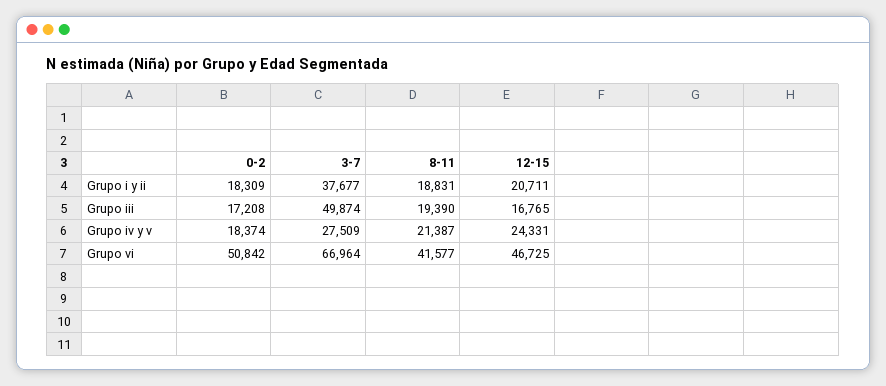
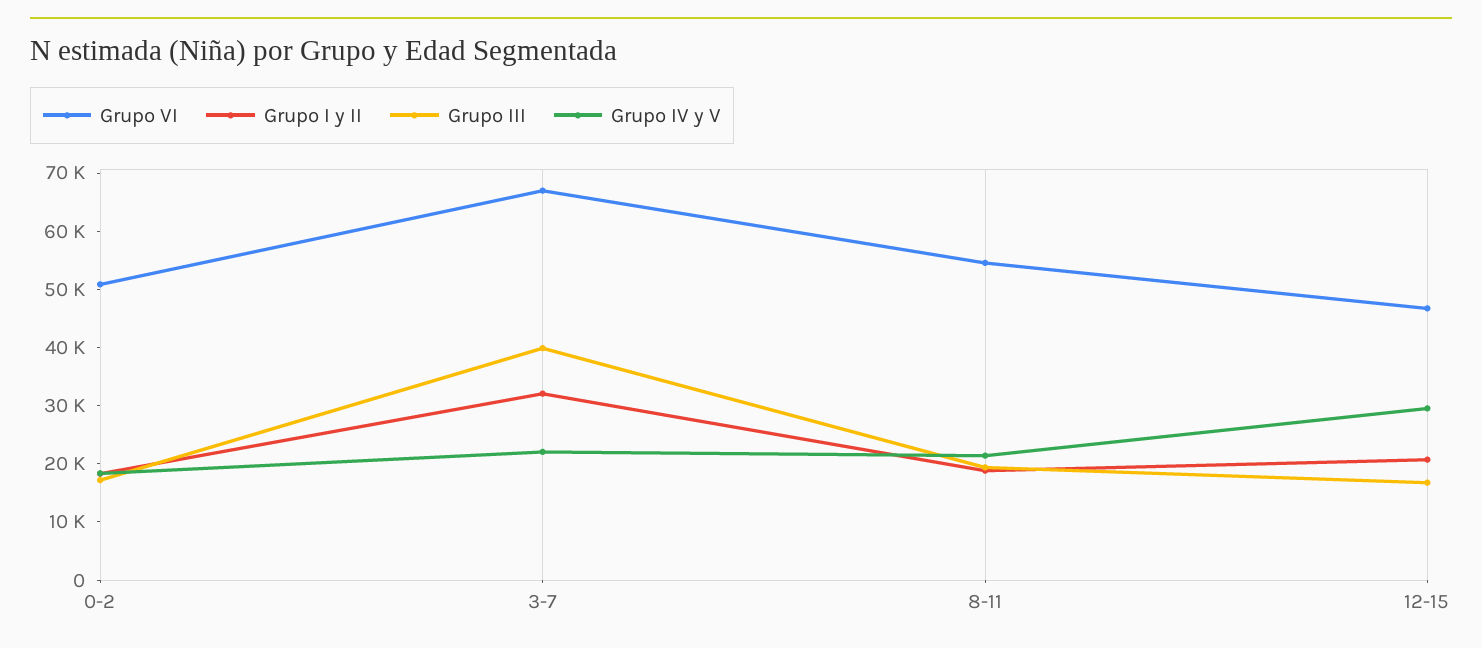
  {
    "Grupo i y ii": {
      "0-2": 18309,
-     "3-7": 37677,
+     "3-7": 32000,
      "8-11": 18831,
      "12-15": 20711
    },
    "Grupo iii": {
      "0-2": 17208,
-     "3-7": 49874,
+     "3-7": 40000,
      "8-11": 19390,
      "12-15": 16765
    },
    "Grupo iv y v": {
      "0-2": 18374,
-     "3-7": 27509,
+     "3-7": 22000,
      "8-11": 21387,
-     "12-15": 24331
+     "12-15": 30000
    },
    "Grupo vi": {
      "0-2": 50842,
      "3-7": 66964,
-     "8-11": 41577,
+     "8-11": 54000,
      "12-15": 46725
    }
  }

